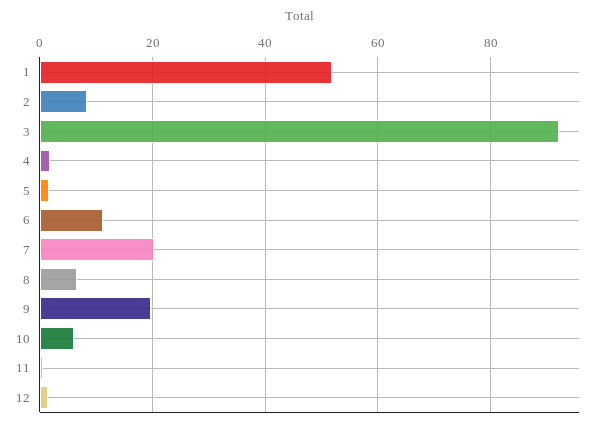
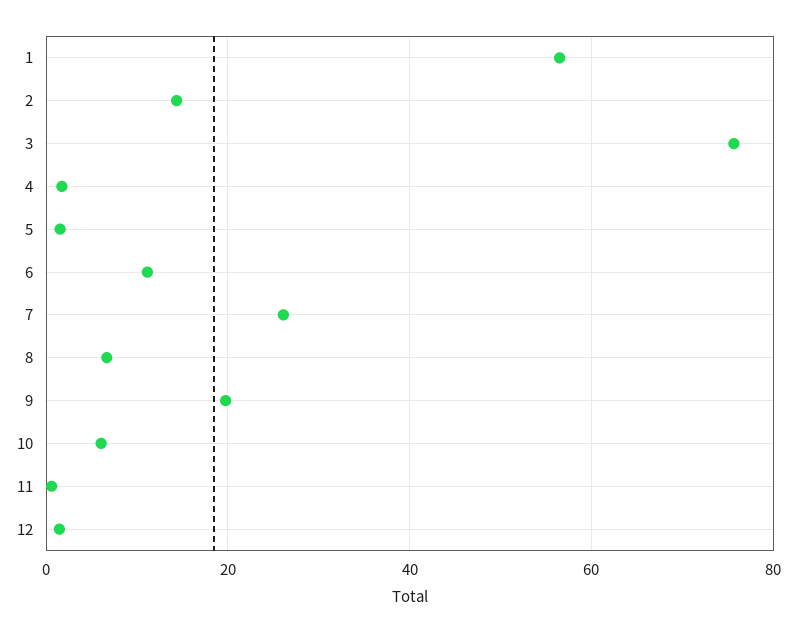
  {
-   "1": 52,
+   "1": 56,
-   "2": 8,
+   "2": 14,
-   "3": 92,
+   "3": 76,
    "4": 2,
    "5": 2,
    "6": 12,
-   "7": 20,
+   "7": 26,
    "8": 6,
    "9": 20,
    "10": 6,
    "11": 0,
    "12": 2
  }

